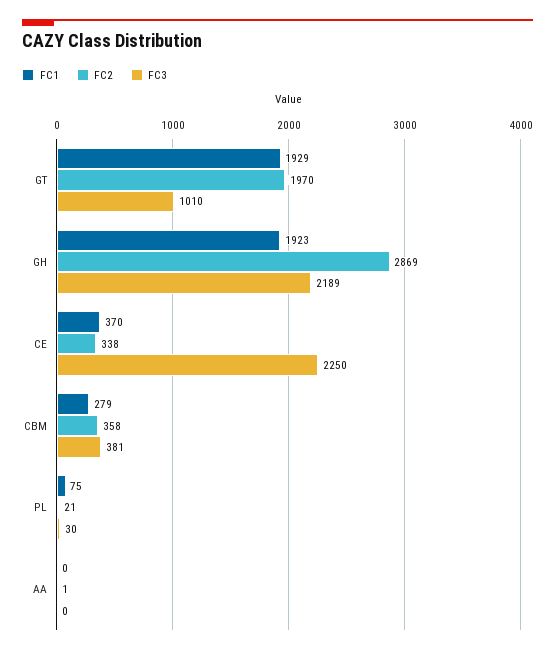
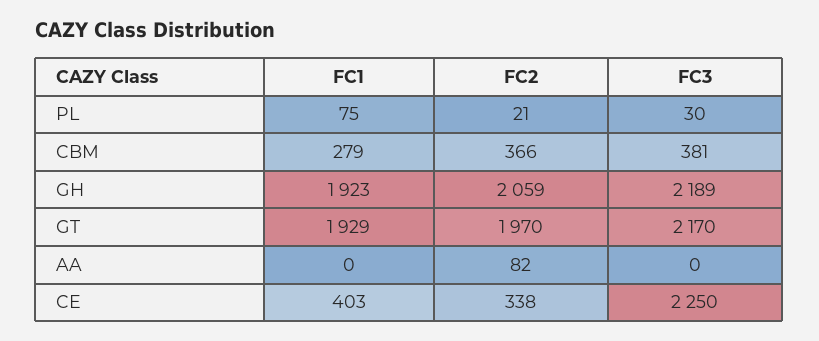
  {
    "FC1": {
      "GT": 1929,
      "GH": 1923,
-     "CE": 370,
+     "CE": 403,
      "CBM": 279,
      "PL": 75,
      "AA": 0
    },
    "FC2": {
      "GT": 1970,
-     "GH": 2869,
+     "GH": 2059,
      "CE": 338,
-     "CBM": 358,
+     "CBM": 366,
      "PL": 21,
-     "AA": 1
+     "AA": 82
    },
    "FC3": {
-     "GT": 1010,
+     "GT": 2170,
      "GH": 2189,
      "CE": 2250,
      "CBM": 381,
      "PL": 30,
      "AA": 0
    }
  }

